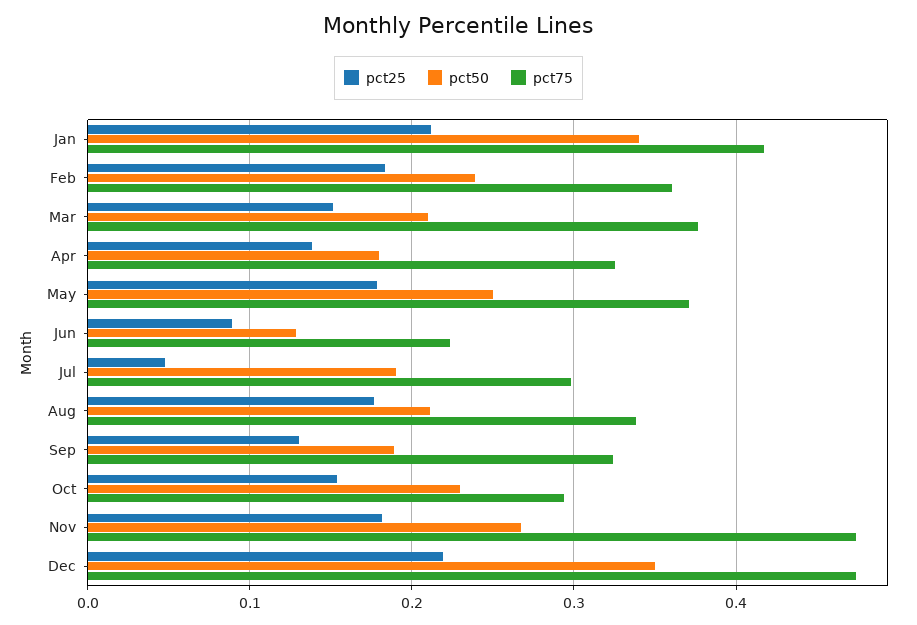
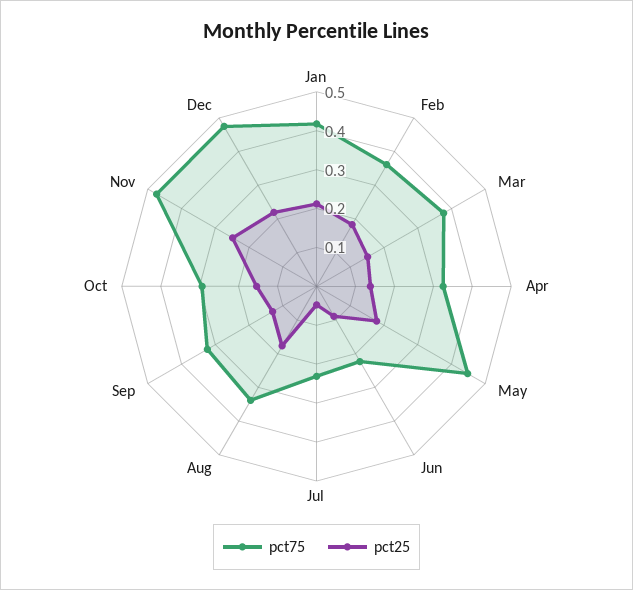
  {
    "pct25": {
      "Jan": 0.21,
      "Feb": 0.18,
      "Mar": 0.15,
      "Apr": 0.14,
      "May": 0.18,
      "Jun": 0.09,
      "Jul": 0.05,
      "Aug": 0.18,
      "Sep": 0.13,
      "Oct": 0.15,
-     "Nov": 0.18,
+     "Nov": 0.25,
      "Dec": 0.22
    },
-   "pct50": {
-     "Jan": 0.34,
-     "Feb": 0.24,
-     "Mar": 0.21,
-     "Apr": 0.18,
-     "May": 0.25,
-     "Jun": 0.13,
-     "Jul": 0.19,
-     "Aug": 0.21,
-     "Sep": 0.19,
-     "Oct": 0.23,
-     "Nov": 0.27,
-     "Dec": 0.35
-   },
    "pct75": {
      "Jan": 0.42,
      "Feb": 0.36,
      "Mar": 0.38,
      "Apr": 0.33,
-     "May": 0.37,
+     "May": 0.45,
      "Jun": 0.22,
-     "Jul": 0.3,
+     "Jul": 0.225,
      "Aug": 0.34,
      "Sep": 0.32,
      "Oct": 0.29,
      "Nov": 0.47,
      "Dec": 0.47
    }
  }

